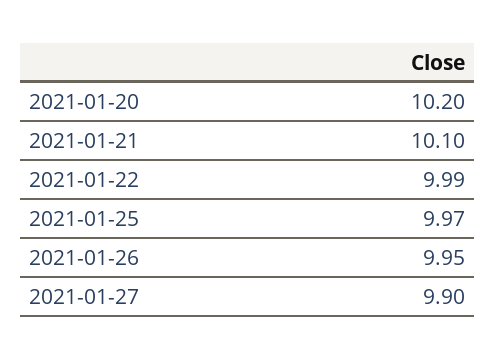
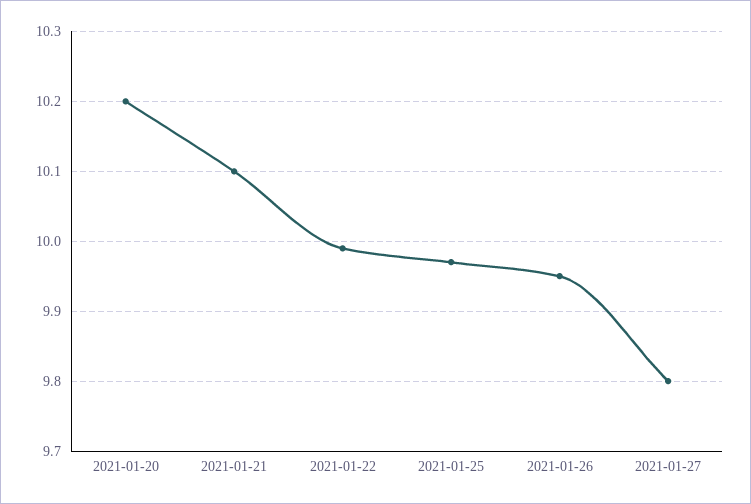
  {
    "2021-01-20": 10.2,
    "2021-01-21": 10.1,
    "2021-01-22": 9.99,
    "2021-01-25": 9.97,
    "2021-01-26": 9.95,
-   "2021-01-27": 9.9
+   "2021-01-27": 9.8
  }

